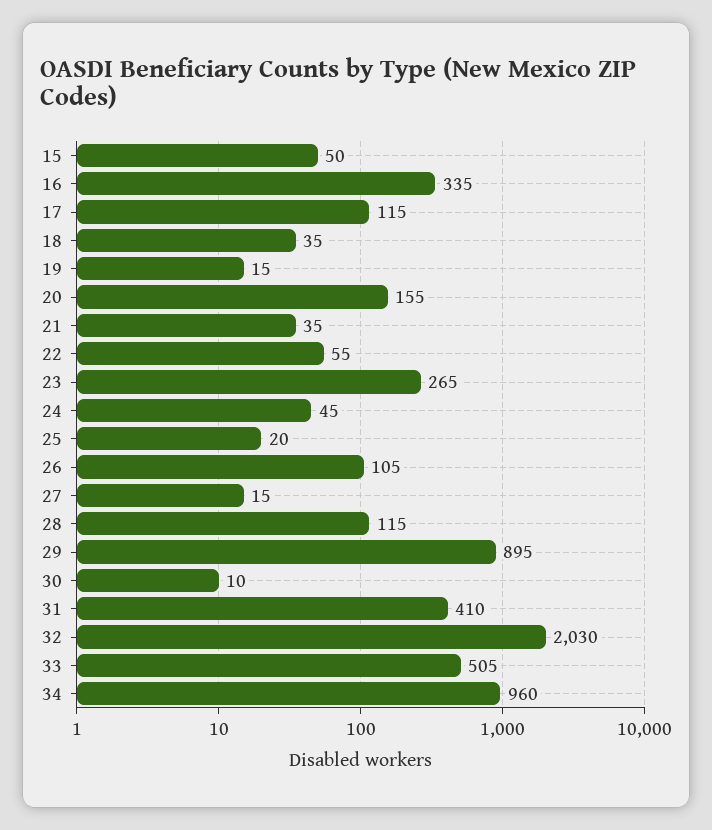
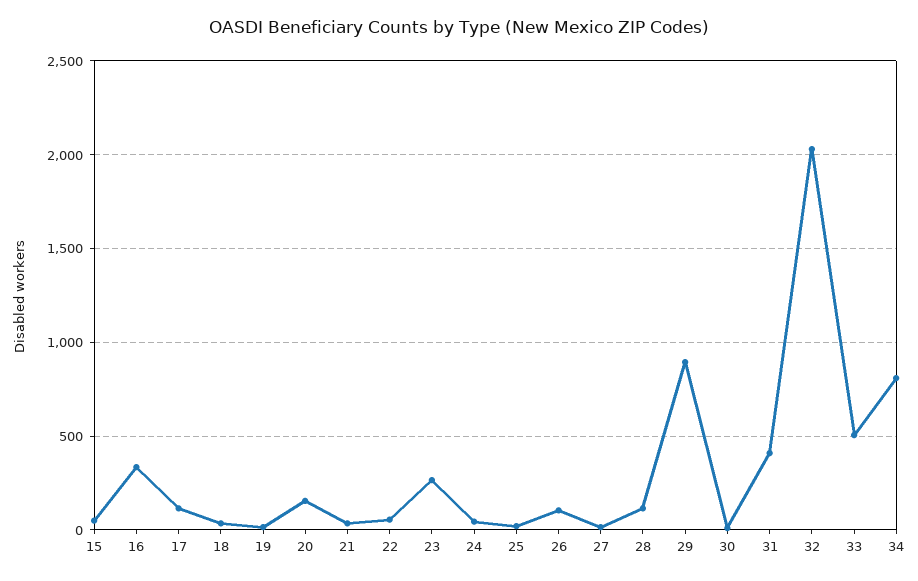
  {
    "15": 50,
    "16": 335,
    "17": 115,
    "18": 35,
    "19": 15,
    "20": 155,
    "21": 35,
    "22": 55,
    "23": 265,
    "24": 45,
    "25": 20,
    "26": 105,
    "27": 15,
    "28": 115,
    "29": 895,
    "30": 10,
    "31": 410,
    "32": 2030,
    "33": 505,
-   "34": 960
+   "34": 800
  }

